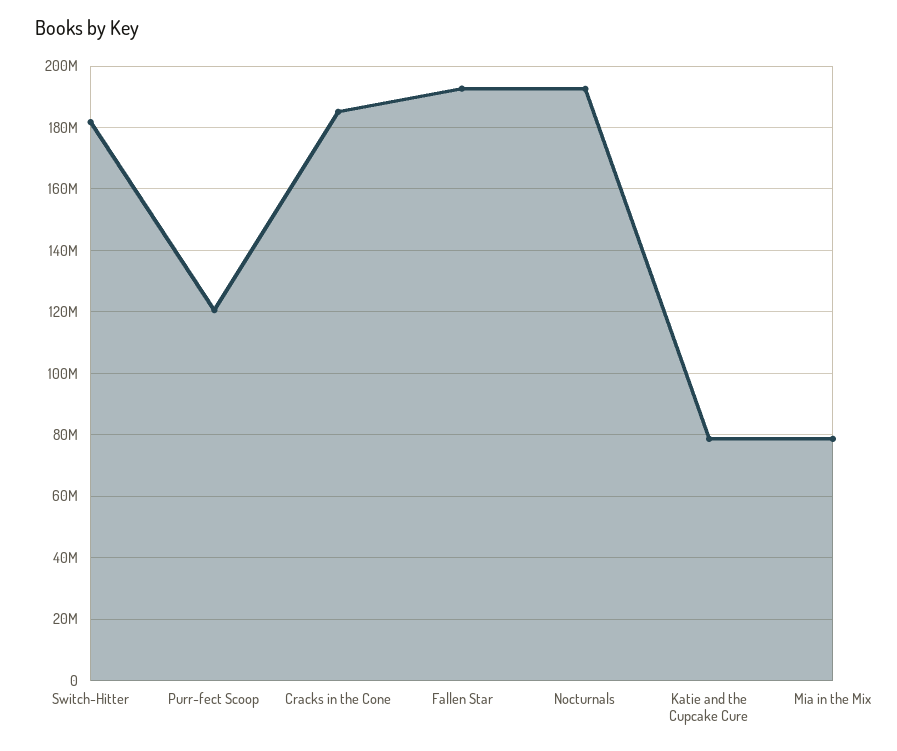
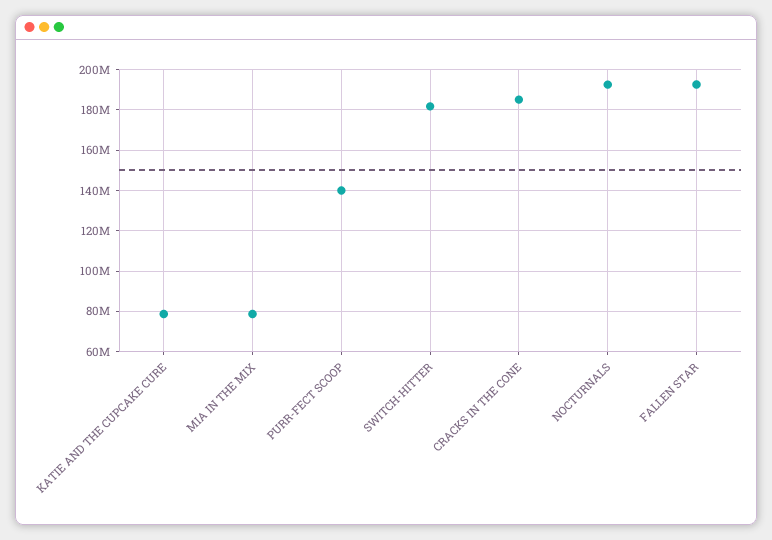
  {
    "Switch-Hitter": 182000000,
-   "Purr-fect Scoop": 120000000,
+   "Purr-fect Scoop": 140000000,
    "Cracks in the Cone": 186000000,
    "Fallen Star": 192000000,
    "Nocturnals": 192000000,
    "Katie and the Cupcake Cure": 78000000,
    "Mia in the Mix": 78000000
  }

